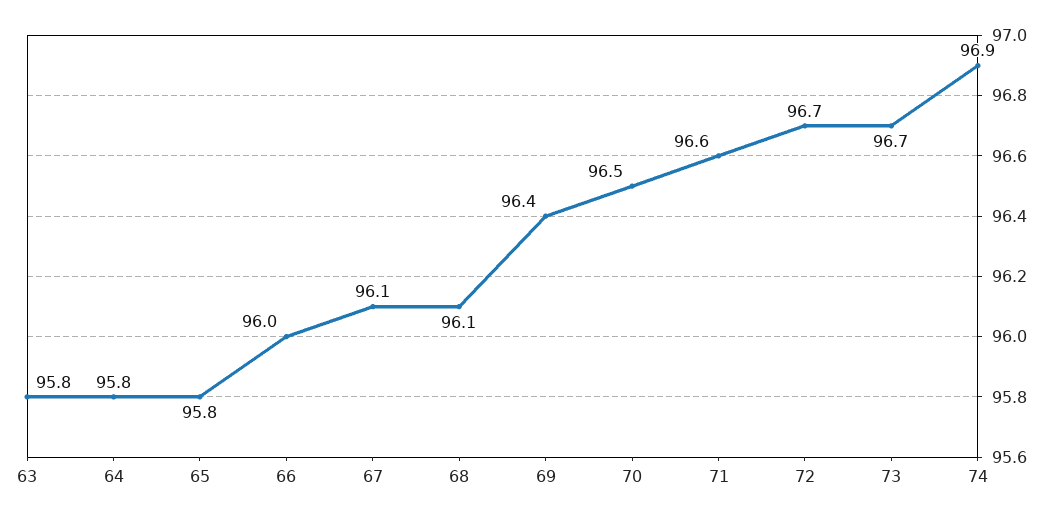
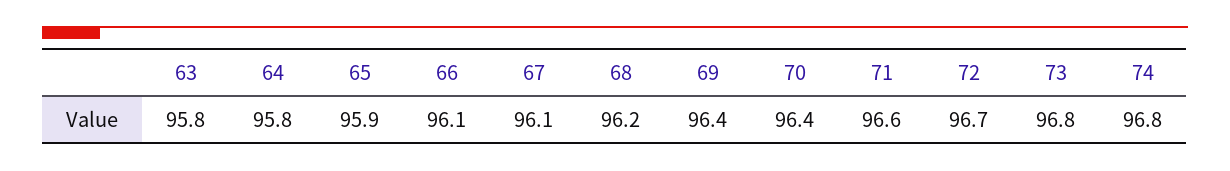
  {
    "63": 95.8,
    "64": 95.8,
-   "65": 95.8,
+   "65": 95.9,
-   "66": 96,
+   "66": 96.1,
    "67": 96.1,
-   "68": 96.1,
+   "68": 96.2,
    "69": 96.4,
-   "70": 96.5,
+   "70": 96.4,
    "71": 96.6,
    "72": 96.7,
-   "73": 96.7,
+   "73": 96.8,
-   "74": 96.9
+   "74": 96.8
  }

